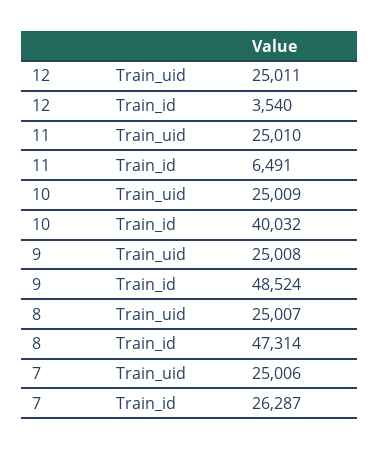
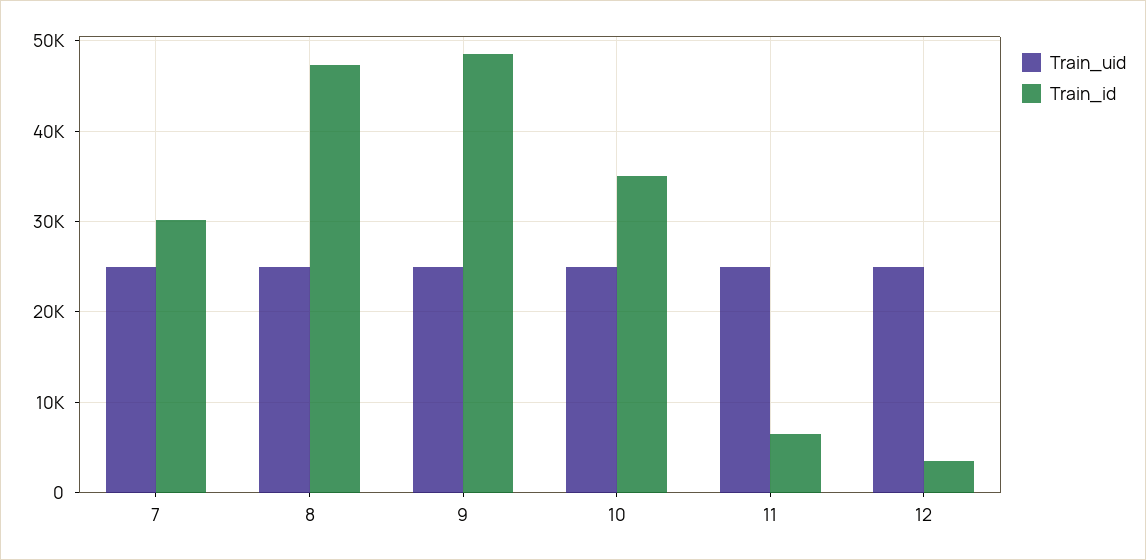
  {
    "Train_uid": {
      "12": 25011,
      "11": 25010,
      "10": 25009,
      "9": 25008,
      "8": 25007,
      "7": 25006
    },
    "Train_id": {
      "12": 3540,
      "11": 6491,
-     "10": 40032,
+     "10": 35000,
      "9": 48524,
      "8": 47314,
-     "7": 26287
+     "7": 30000
    }
  }

